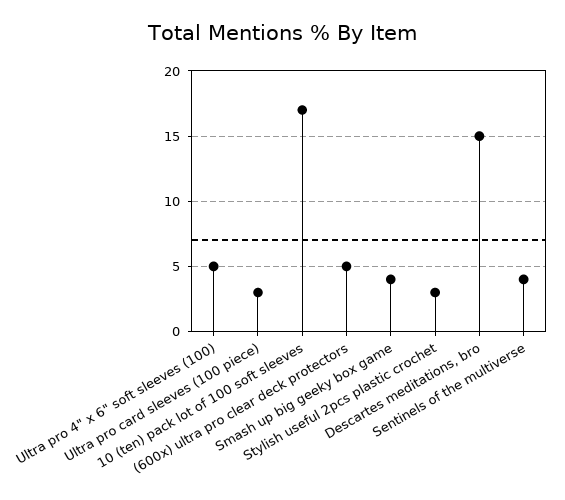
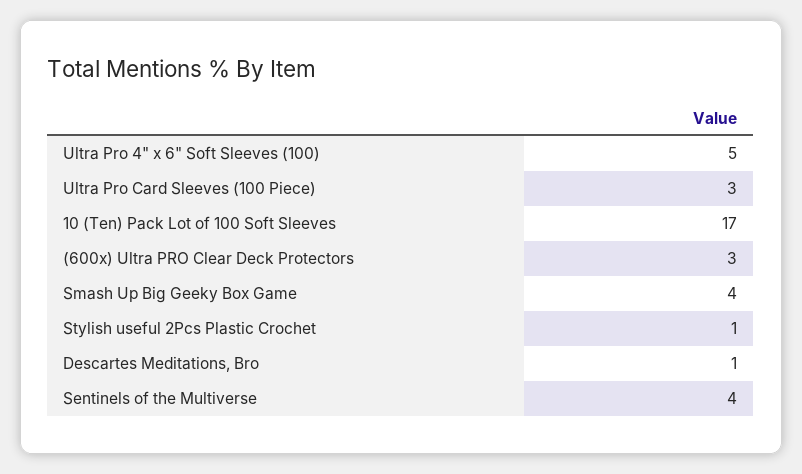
  {
    "Ultra pro 4\" x 6\" soft sleeves (100)": 5,
    "Ultra pro card sleeves (100 piece)": 3,
    "10 (ten) pack lot of 100 soft sleeves": 17,
-   "(600x) ultra pro clear deck protectors": 5,
+   "(600x) ultra pro clear deck protectors": 3,
    "Smash up big geeky box game": 4,
-   "Stylish useful 2pcs plastic crochet": 3,
+   "Stylish useful 2pcs plastic crochet": 1,
-   "Descartes meditations, bro": 15,
+   "Descartes meditations, bro": 1,
    "Sentinels of the multiverse": 4
  }

